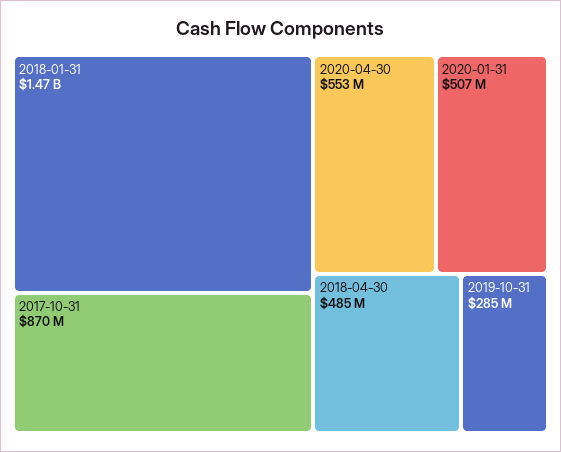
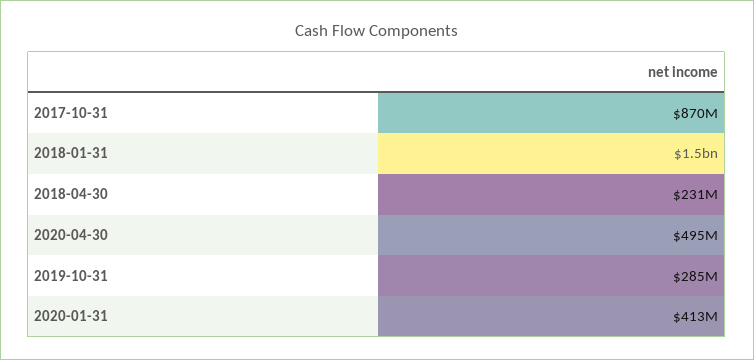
  {
    "2018-01-31": 1470000000,
    "2017-10-31": 870000000,
-   "2020-04-30": 553000000,
+   "2020-04-30": 495000000,
-   "2020-01-31": 507000000,
+   "2020-01-31": 413000000,
-   "2018-04-30": 485000000,
+   "2018-04-30": 231000000,
    "2019-10-31": 285000000
  }

